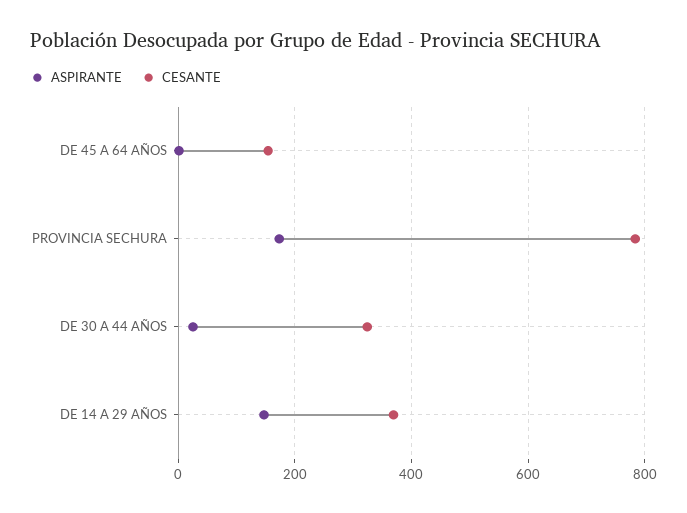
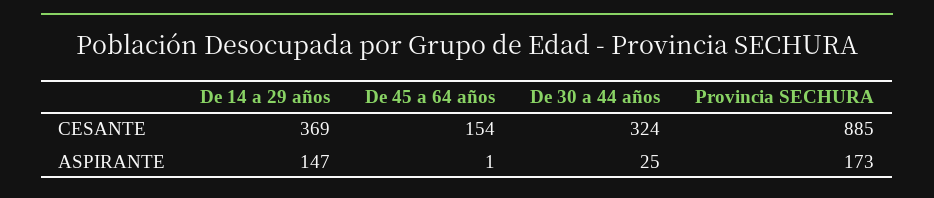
  {
    "ASPIRANTE": {
      "DE 45 A 64 AÑOS": 1,
      "PROVINCIA SECHURA": 173,
      "DE 30 A 44 AÑOS": 25,
      "DE 14 A 29 AÑOS": 147
    },
    "CESANTE": {
      "DE 45 A 64 AÑOS": 154,
-     "PROVINCIA SECHURA": 780,
+     "PROVINCIA SECHURA": 885,
      "DE 30 A 44 AÑOS": 324,
      "DE 14 A 29 AÑOS": 369
    }
  }

